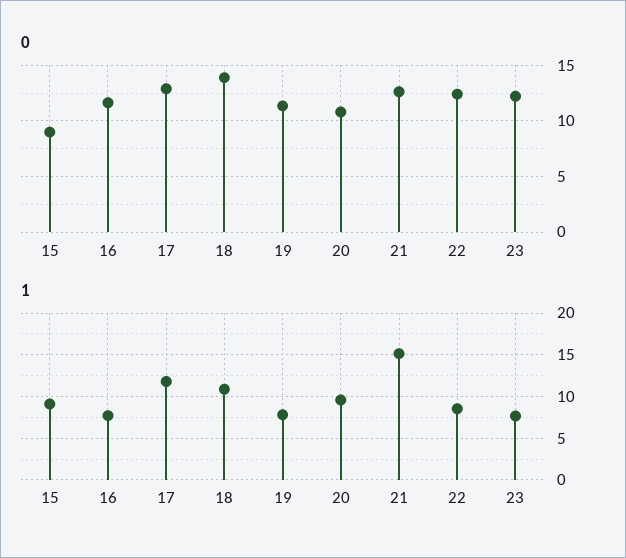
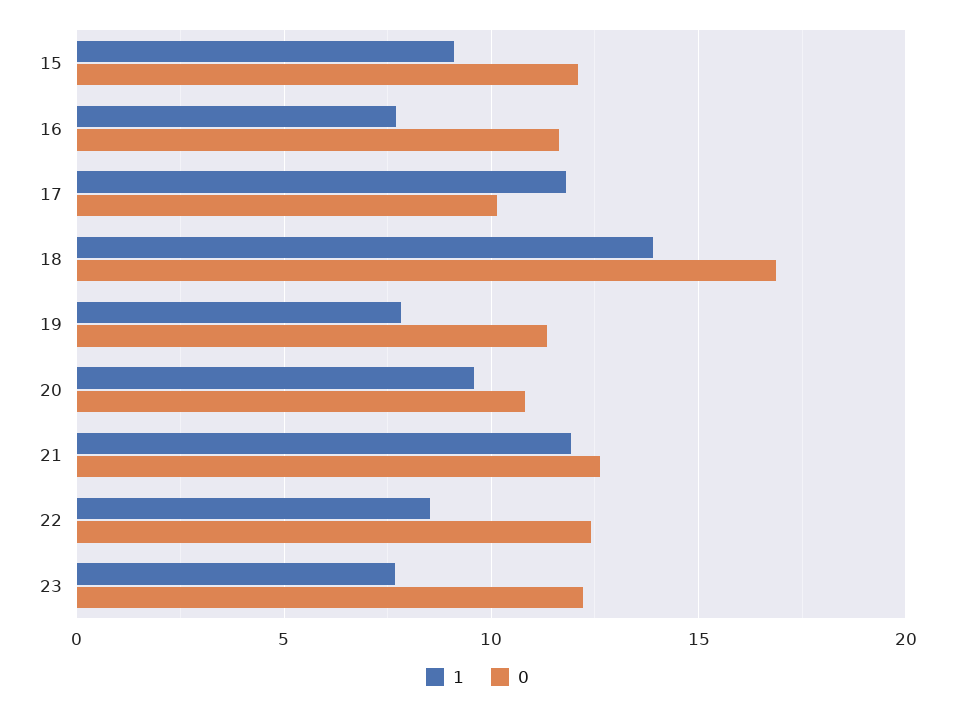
  {
    "0": {
-     "15": 9,
+     "15": 12,
      "16": 11.5,
-     "17": 13,
+     "17": 10,
-     "18": 14,
+     "18": 17,
      "19": 11.5,
      "20": 11,
      "21": 12.5,
      "22": 12.5,
      "23": 12
    },
    "1": {
      "15": 9,
      "16": 7.5,
      "17": 12,
-     "18": 11,
+     "18": 14,
      "19": 8,
      "20": 9.5,
-     "21": 15,
+     "21": 12,
      "22": 8.5,
      "23": 7.5
    }
  }

